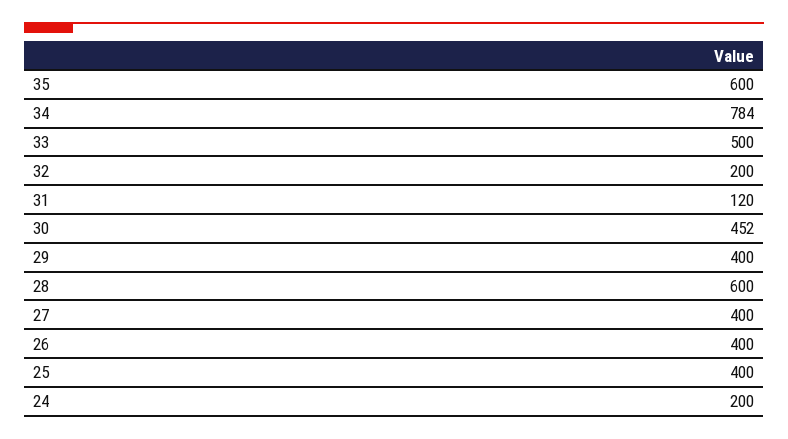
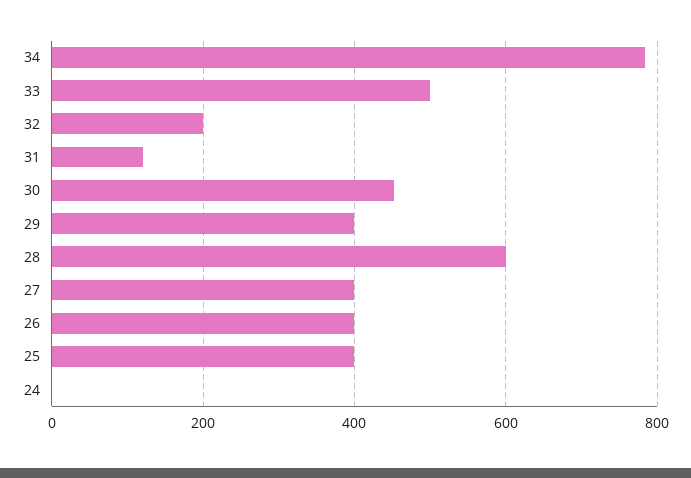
  {
-   "35": 600,
    "34": 784,
    "33": 500,
    "32": 200,
    "31": 120,
    "30": 452,
    "29": 400,
    "28": 600,
    "27": 400,
    "26": 400,
    "25": 400,
-   "24": 200
+   "24": 0
  }

